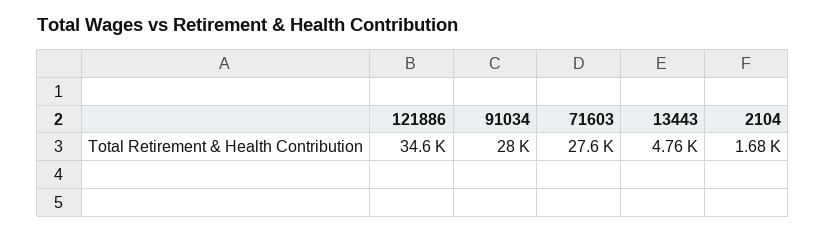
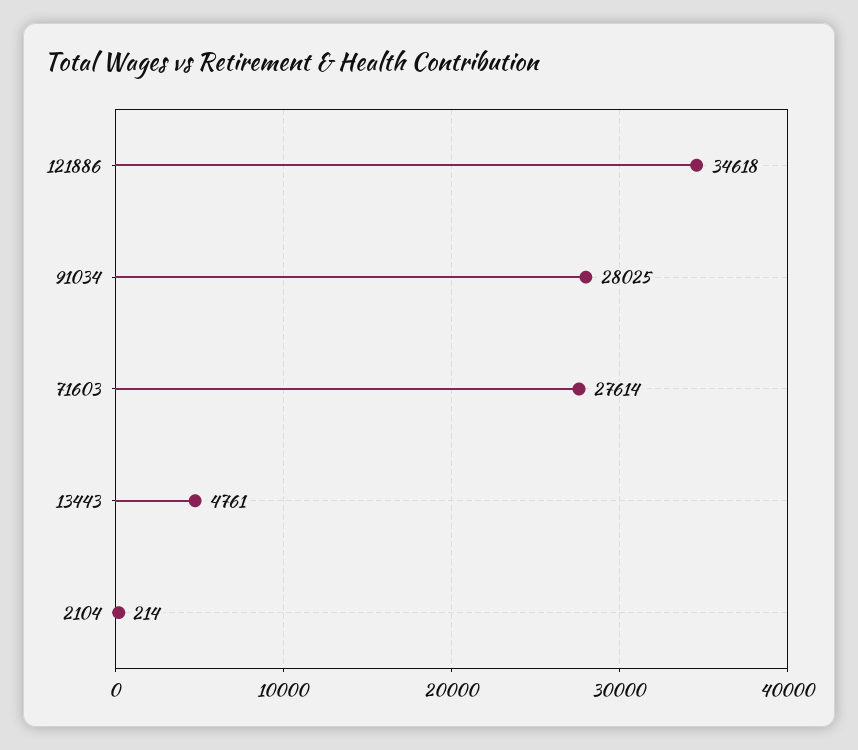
  {
    "121886": 34618,
    "91034": 28025,
    "71603": 27614,
    "13443": 4761,
-   "2104": 1680
+   "2104": 214
  }

